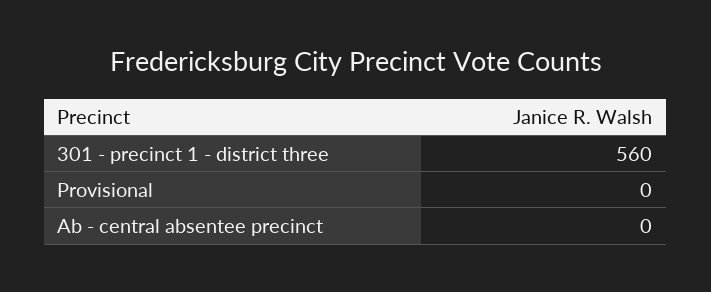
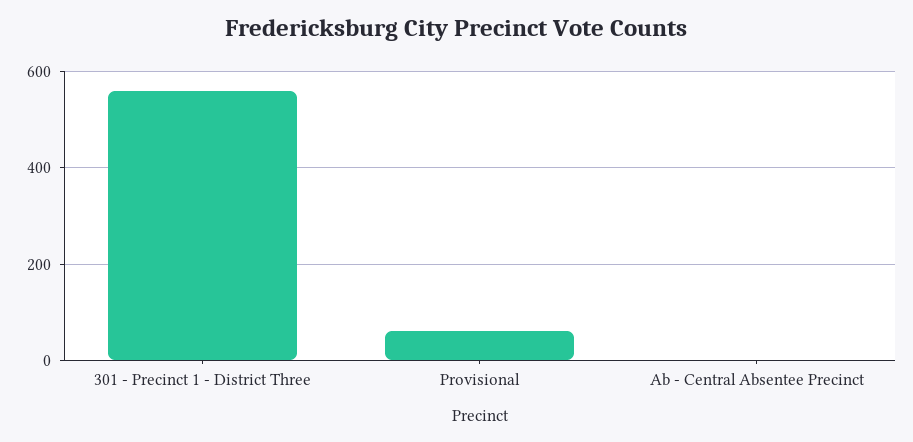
  {
    "301 - precinct 1 - district three": 560,
-   "Provisional": 0,
+   "Provisional": 60,
    "Ab - central absentee precinct": 0
  }

